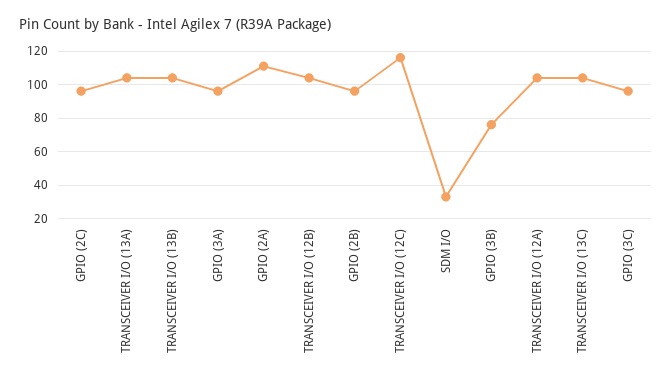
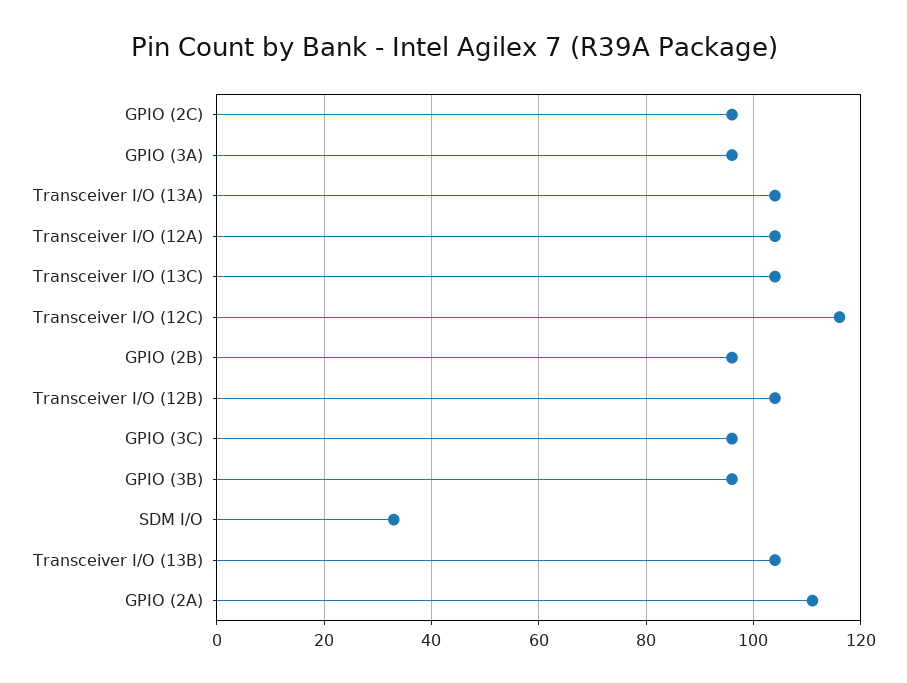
  {
    "GPIO (2C)": 95,
    "TRANSCEIVER I/O (13A)": 105,
    "TRANSCEIVER I/O (13B)": 105,
    "GPIO (3A)": 95,
    "GPIO (2A)": 110,
    "TRANSCEIVER I/O (12B)": 105,
    "GPIO (2B)": 95,
    "TRANSCEIVER I/O (12C)": 115,
    "SDM I/O": 35,
-   "GPIO (3B)": 75,
+   "GPIO (3B)": 95,
    "TRANSCEIVER I/O (12A)": 105,
    "TRANSCEIVER I/O (13C)": 105,
    "GPIO (3C)": 95
  }

